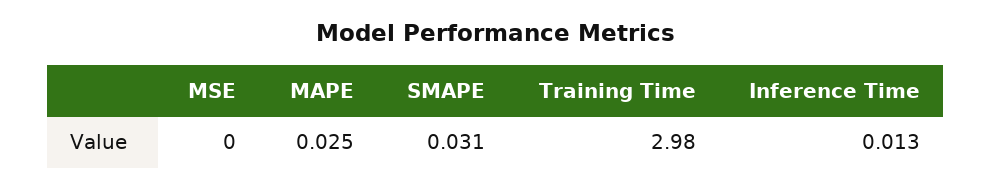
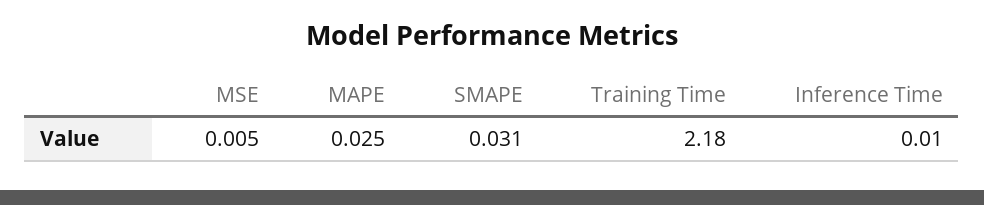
  {
-   "MSE": 0,
+   "MSE": 0.005,
    "MAPE": 0.025,
    "SMAPE": 0.031,
-   "Training Time": 2.98,
+   "Training Time": 2.18,
-   "Inference Time": 0.013
+   "Inference Time": 0.01
  }

